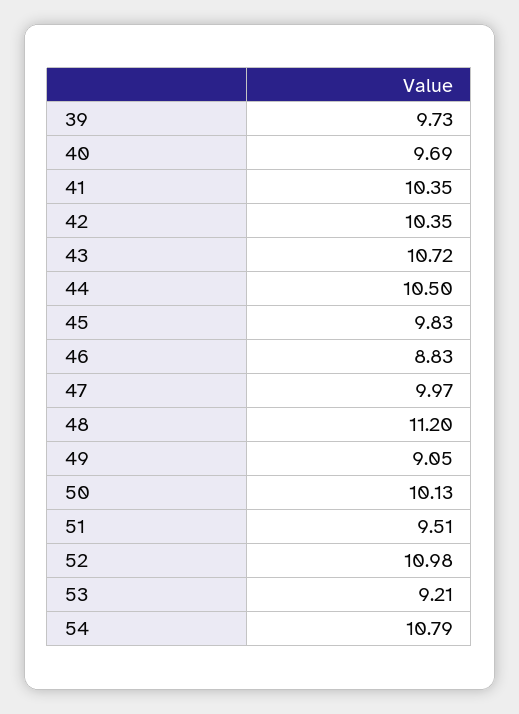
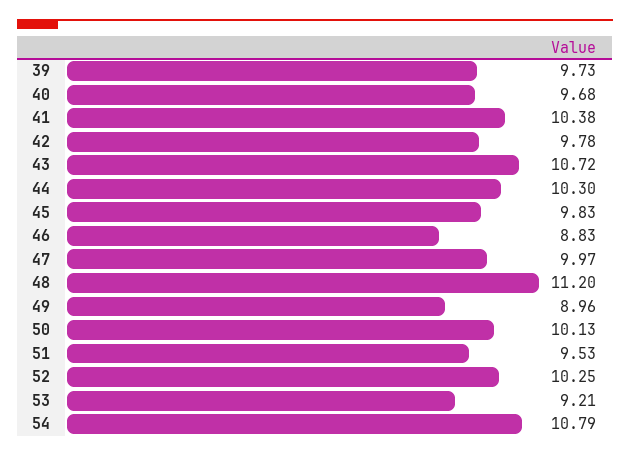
  {
    "39": 9.73,
-   "40": 9.69,
+   "40": 9.68,
-   "41": 10.35,
+   "41": 10.38,
-   "42": 10.35,
+   "42": 9.78,
    "43": 10.72,
-   "44": 10.5,
+   "44": 10.3,
    "45": 9.83,
    "46": 8.83,
    "47": 9.97,
    "48": 11.2,
-   "49": 9.05,
+   "49": 8.96,
    "50": 10.13,
-   "51": 9.51,
+   "51": 9.53,
-   "52": 10.98,
+   "52": 10.25,
    "53": 9.21,
    "54": 10.79
  }

